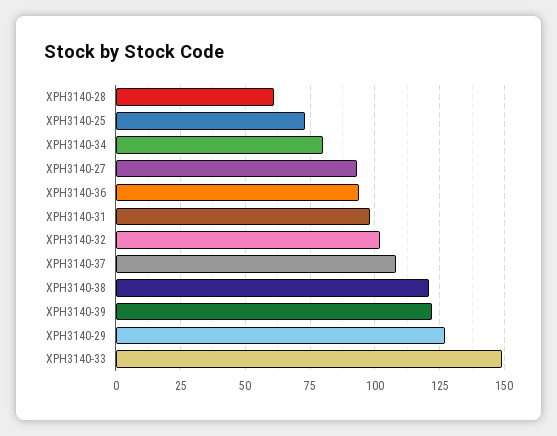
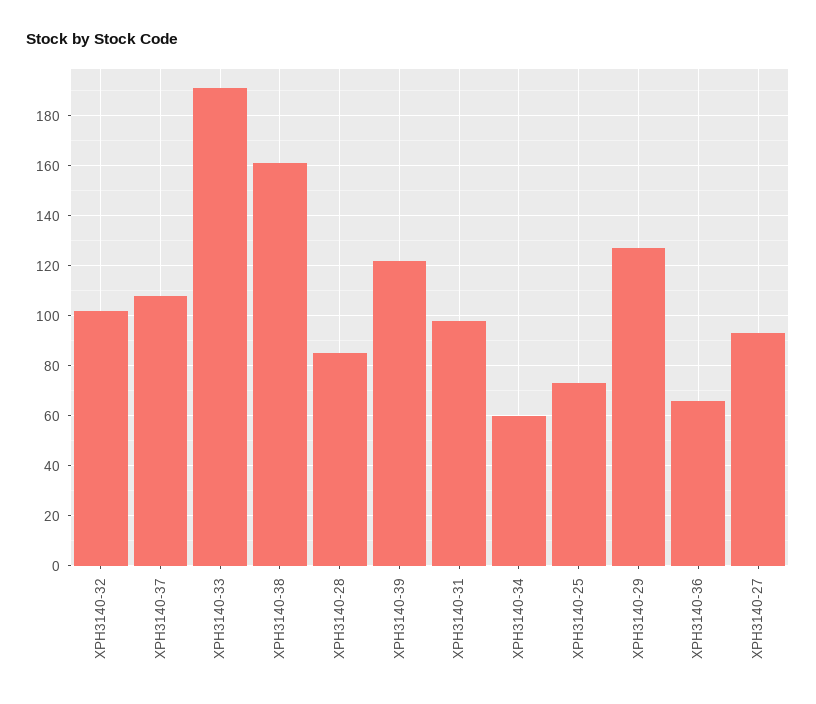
  {
-   "XPH3140-28": 60,
+   "XPH3140-28": 85,
    "XPH3140-25": 75,
-   "XPH3140-34": 80,
+   "XPH3140-34": 60,
    "XPH3140-27": 95,
-   "XPH3140-36": 95,
+   "XPH3140-36": 65,
    "XPH3140-31": 100,
    "XPH3140-32": 100,
    "XPH3140-37": 110,
-   "XPH3140-38": 120,
+   "XPH3140-38": 160,
    "XPH3140-39": 120,
    "XPH3140-29": 125,
-   "XPH3140-33": 150
+   "XPH3140-33": 190
  }

